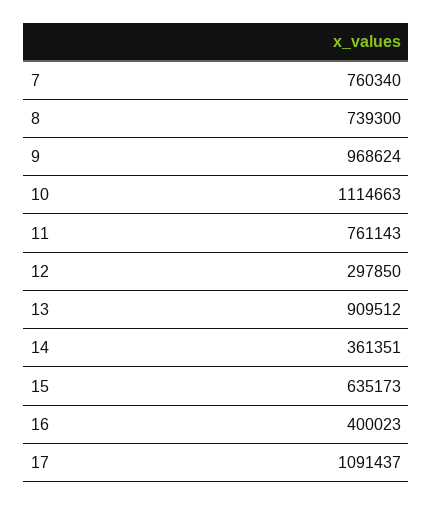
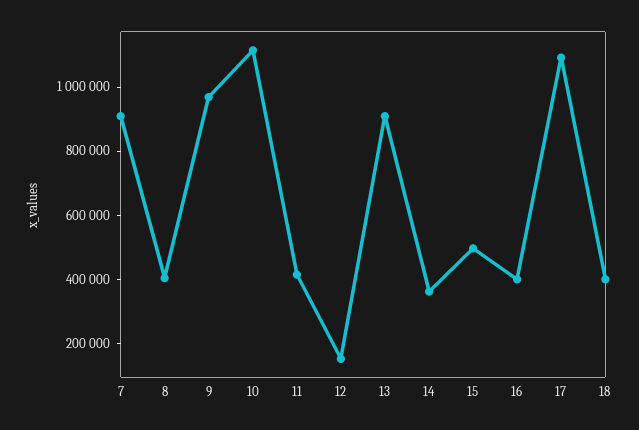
  {
-   "7": 760340,
+   "7": 900000,
-   "8": 739300,
+   "8": 400000,
    "9": 968624,
    "10": 1114663,
-   "11": 761143,
+   "11": 400000,
-   "12": 297850,
+   "12": 150000,
    "13": 909512,
    "14": 361351,
-   "15": 635173,
+   "15": 500000,
    "16": 400023,
-   "17": 1091437
+   "17": 1091437,
+   "18": 400000
  }

